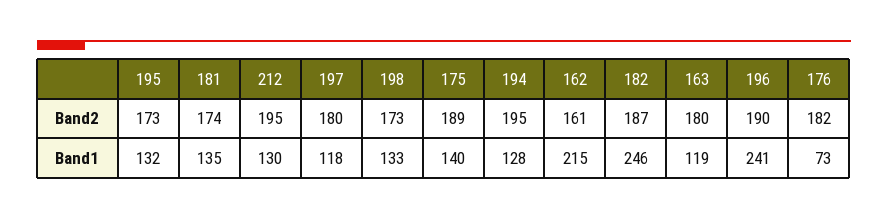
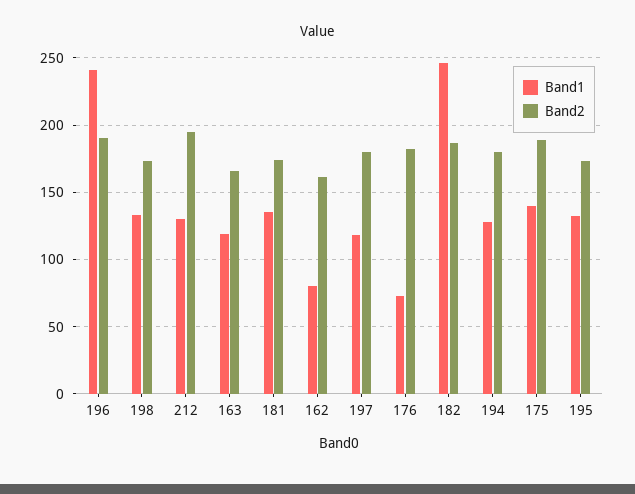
  {
    "Band2": {
      "195": 173,
      "181": 174,
      "212": 195,
      "197": 180,
      "198": 173,
      "175": 189,
-     "194": 195,
+     "194": 180,
      "162": 161,
      "182": 187,
-     "163": 180,
+     "163": 165,
      "196": 190,
      "176": 182
    },
    "Band1": {
      "195": 132,
      "181": 135,
      "212": 130,
      "197": 118,
      "198": 133,
      "175": 140,
      "194": 128,
-     "162": 215,
+     "162": 80,
      "182": 246,
      "163": 119,
      "196": 241,
      "176": 73
    }
  }

